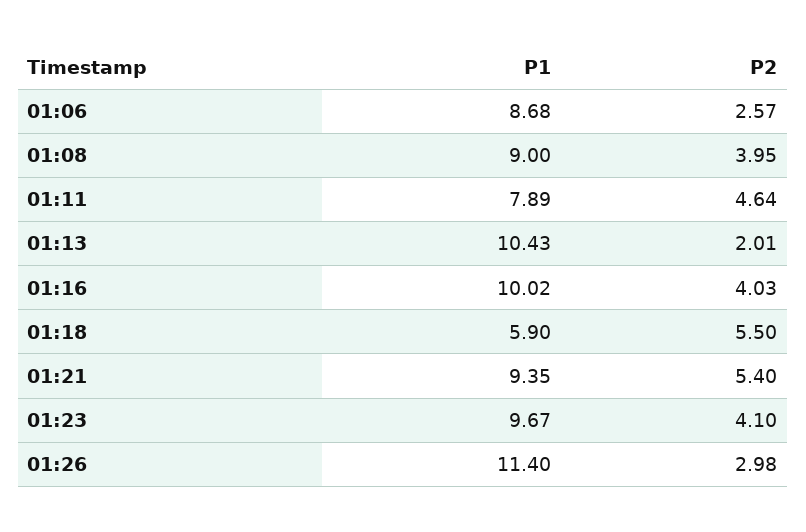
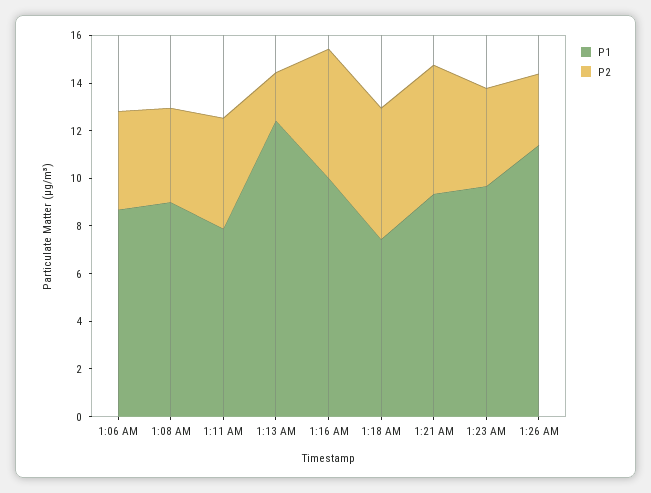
  {
    "P1": {
      "01:06": 8.68,
      "01:08": 9,
      "01:11": 7.89,
-     "01:13": 10.43,
+     "01:13": 12.5,
      "01:16": 10.02,
-     "01:18": 5.9,
+     "01:18": 7.5,
      "01:21": 9.35,
      "01:23": 9.67,
      "01:26": 11.4
    },
    "P2": {
-     "01:06": 2.57,
+     "01:06": 4,
      "01:08": 3.95,
      "01:11": 4.64,
      "01:13": 2.01,
-     "01:16": 4.03,
+     "01:16": 5.5,
      "01:18": 5.5,
      "01:21": 5.4,
      "01:23": 4.1,
      "01:26": 2.98
    }
  }

